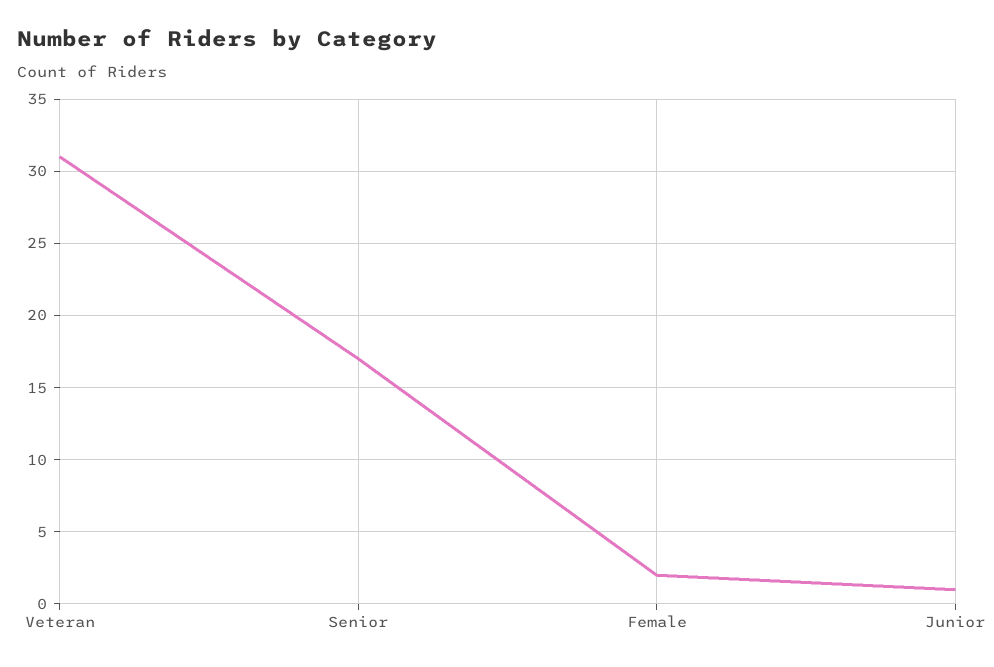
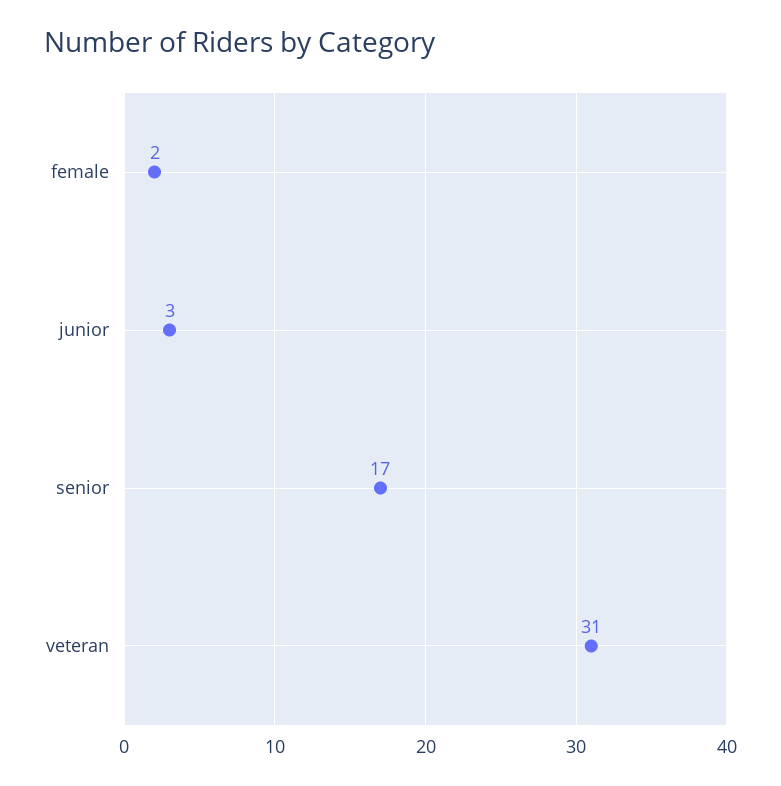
  {
    "Veteran": 31,
    "Senior": 17,
    "Female": 2,
-   "Junior": 1
+   "Junior": 3
  }

